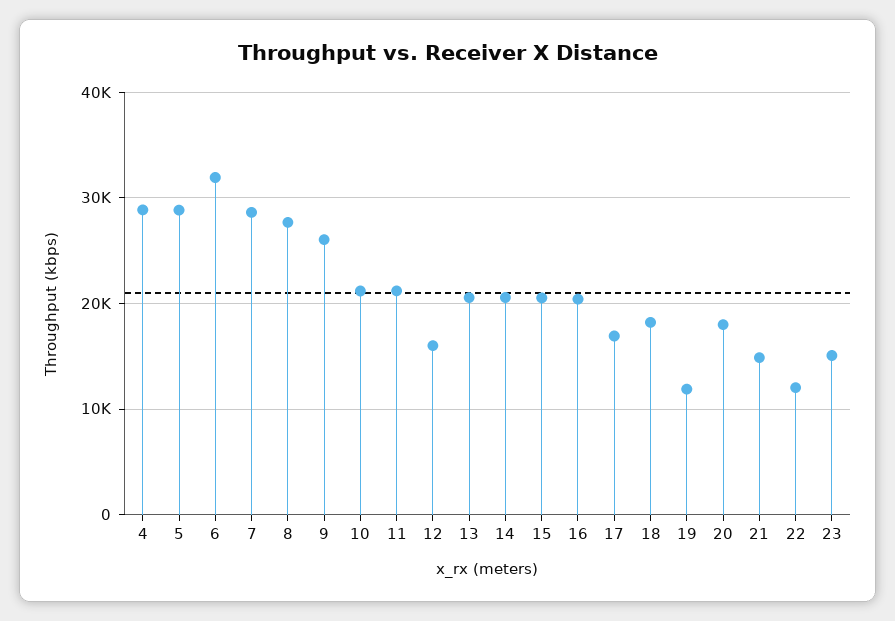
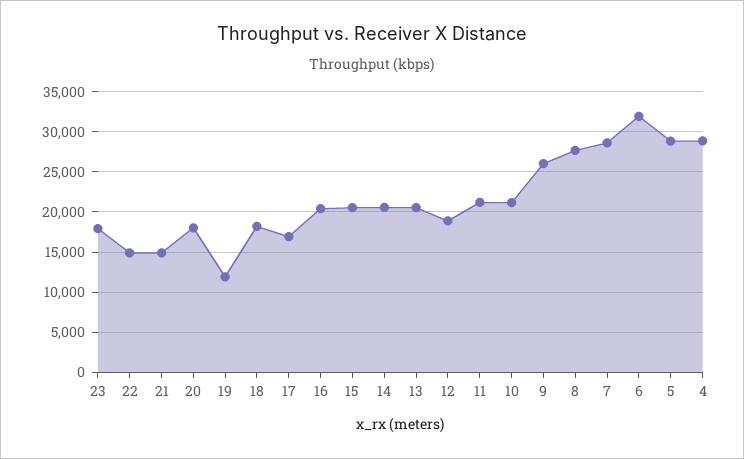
  {
    "4": 29000,
    "5": 29000,
    "6": 32000,
    "7": 29000,
    "8": 28000,
    "9": 26000,
    "10": 21000,
    "11": 21000,
-   "12": 16000,
+   "12": 19000,
    "13": 21000,
    "14": 21000,
    "15": 21000,
    "16": 20000,
    "17": 17000,
    "18": 18000,
    "19": 12000,
    "20": 18000,
    "21": 15000,
-   "22": 12000,
+   "22": 15000,
-   "23": 15000
+   "23": 18000
  }

